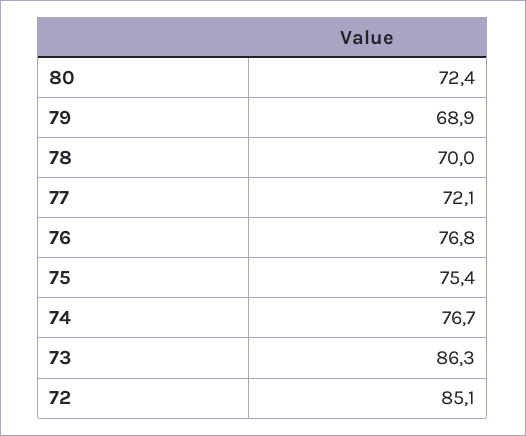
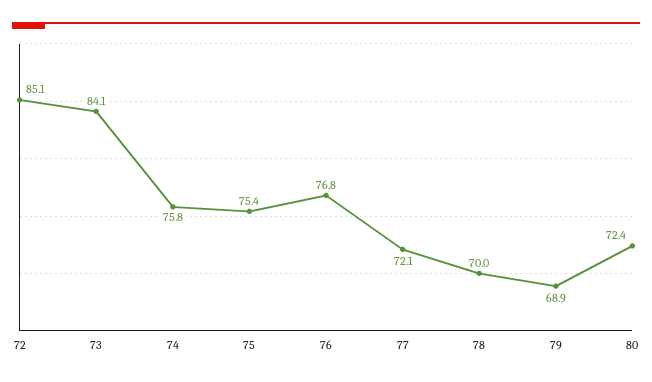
  {
    "80": 72.4,
    "79": 68.9,
    "78": 70,
    "77": 72.1,
    "76": 76.8,
    "75": 75.4,
-   "74": 76.7,
+   "74": 75.8,
-   "73": 86.3,
+   "73": 84.1,
    "72": 85.1
  }

